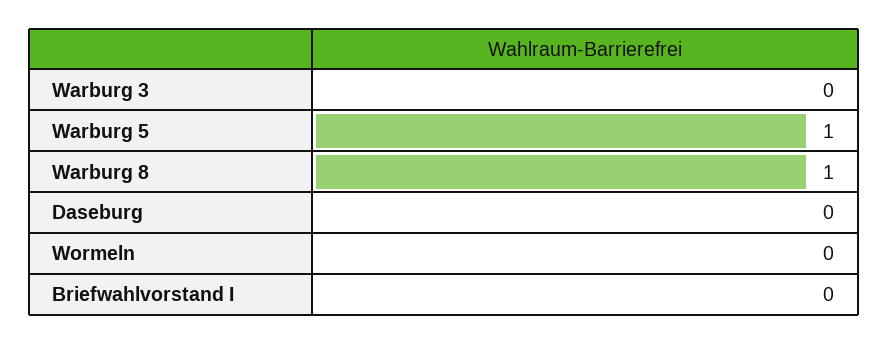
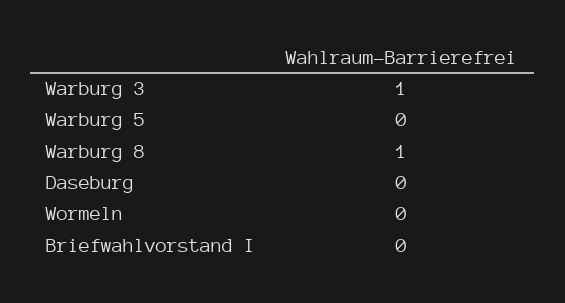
  {
-   "Warburg 3": 0,
+   "Warburg 3": 1,
-   "Warburg 5": 1,
+   "Warburg 5": 0,
    "Warburg 8": 1,
    "Daseburg": 0,
    "Wormeln": 0,
    "Briefwahlvorstand I": 0
  }

